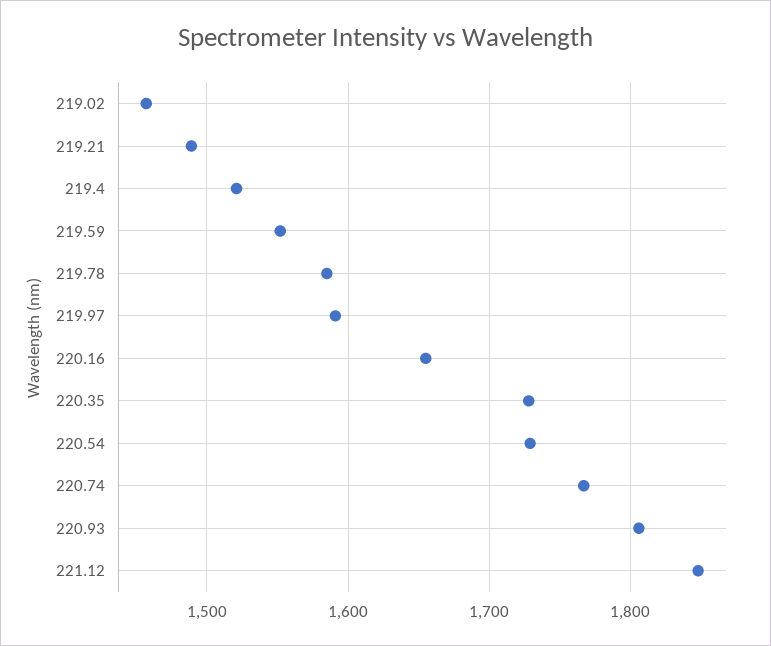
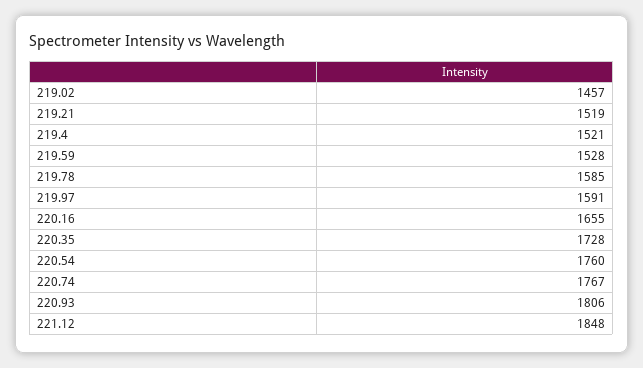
  {
    "219.02": 1457,
-   "219.21": 1490,
+   "219.21": 1519,
    "219.4": 1521,
-   "219.59": 1550,
+   "219.59": 1528,
    "219.78": 1585,
    "219.97": 1591,
    "220.16": 1655,
    "220.35": 1728,
-   "220.54": 1730,
+   "220.54": 1760,
    "220.74": 1767,
    "220.93": 1806,
    "221.12": 1848
  }

